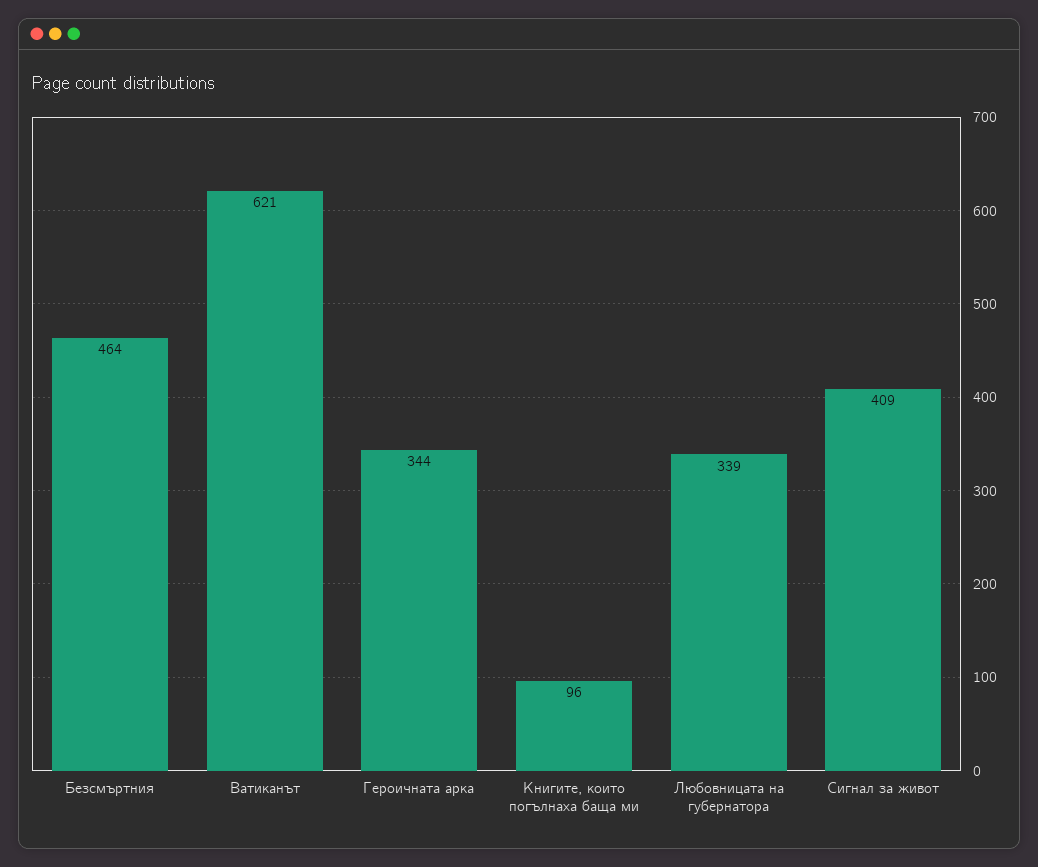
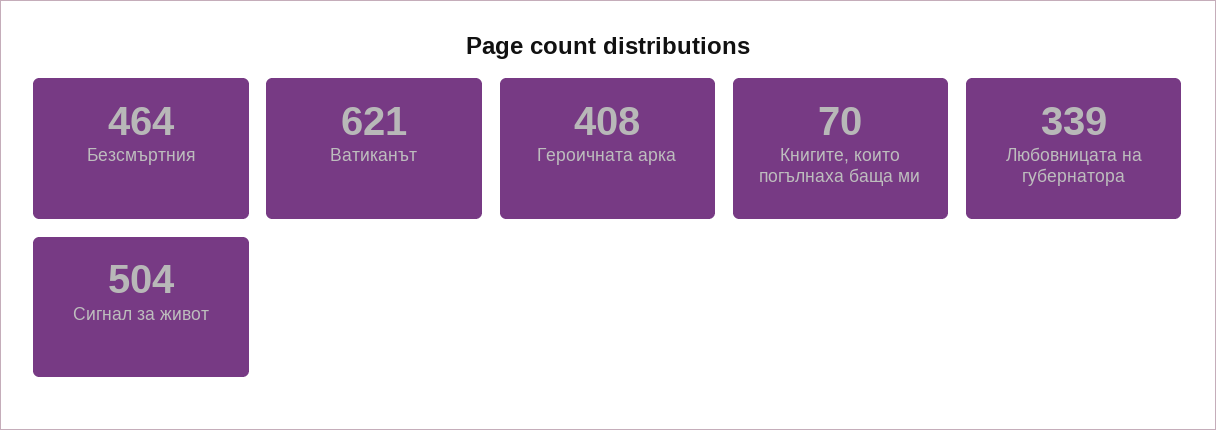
  {
    "Безсмъртния": 464,
    "Ватиканът": 621,
-   "Героичната арка": 344,
+   "Героичната арка": 408,
-   "Книгите, които погълнаха баща ми": 96,
+   "Книгите, които погълнаха баща ми": 70,
    "Любовницата на губернатора": 339,
-   "Сигнал за живот": 409
+   "Сигнал за живот": 504
  }

